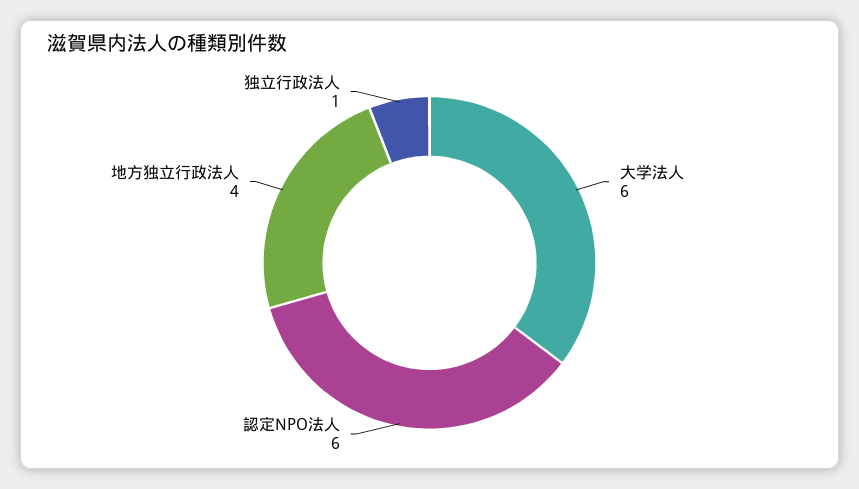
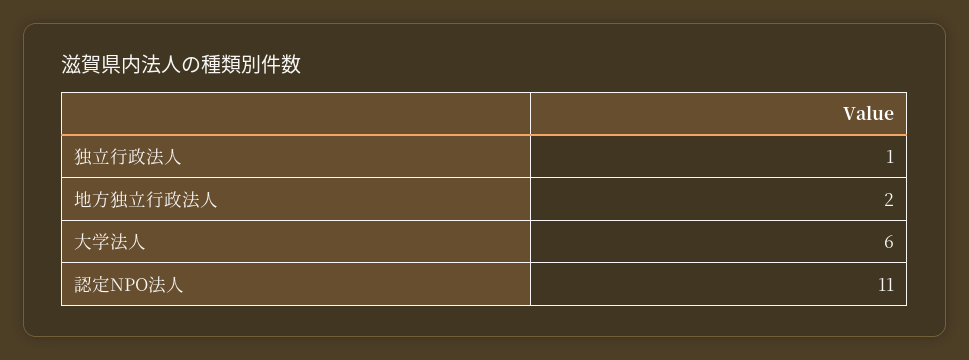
  {
    "大学法人": 6,
-   "認定NPO法人": 6,
+   "認定NPO法人": 11,
-   "地方独立行政法人": 4,
+   "地方独立行政法人": 2,
    "独立行政法人": 1
  }

